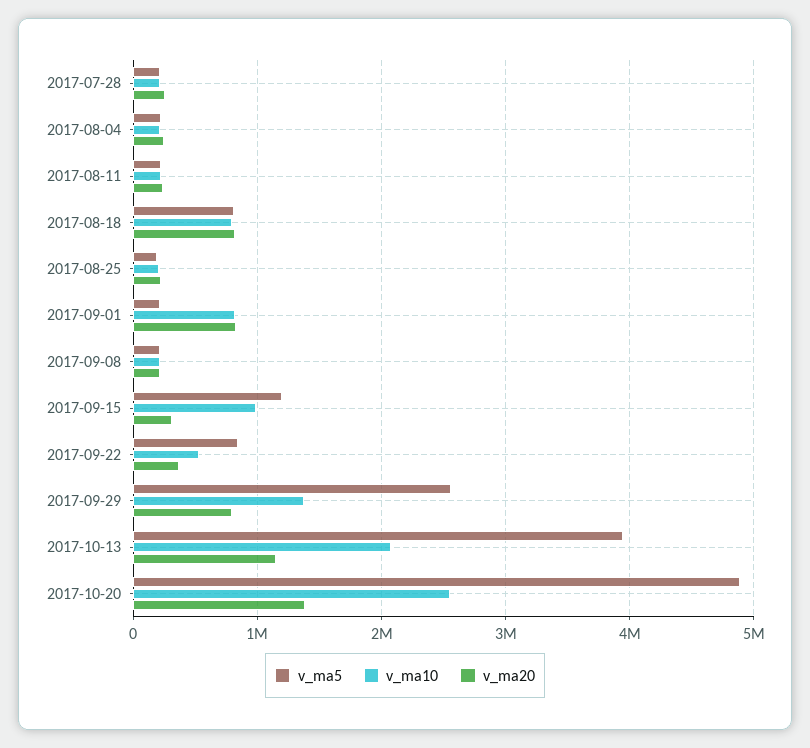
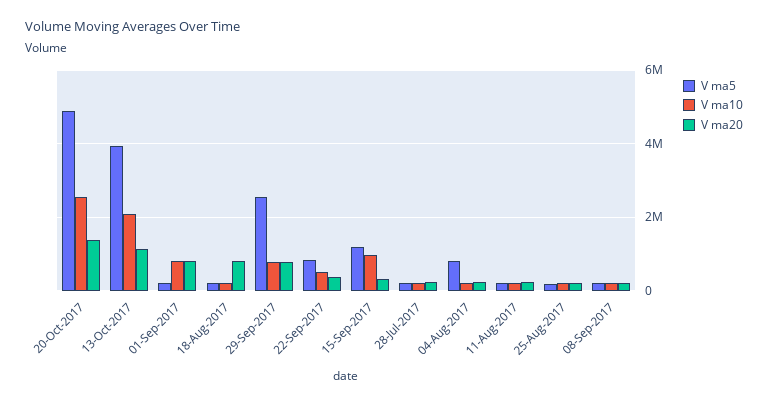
  {
    "v_ma5": {
      "2017-07-28": 200000,
-     "2017-08-04": 200000,
+     "2017-08-04": 800000,
      "2017-08-11": 200000,
-     "2017-08-18": 800000,
+     "2017-08-18": 200000,
      "2017-08-25": 200000,
      "2017-09-01": 200000,
      "2017-09-08": 200000,
      "2017-09-15": 1200000,
      "2017-09-22": 800000,
      "2017-09-29": 2600000,
      "2017-10-13": 3900000,
      "2017-10-20": 4900000
    },
    "v_ma10": {
      "2017-07-28": 200000,
      "2017-08-04": 200000,
      "2017-08-11": 200000,
-     "2017-08-18": 800000,
+     "2017-08-18": 200000,
      "2017-08-25": 200000,
      "2017-09-01": 800000,
      "2017-09-08": 200000,
      "2017-09-15": 1000000,
      "2017-09-22": 500000,
-     "2017-09-29": 1400000,
+     "2017-09-29": 800000,
      "2017-10-13": 2100000,
      "2017-10-20": 2600000
    },
    "v_ma20": {
      "2017-07-28": 300000,
      "2017-08-04": 200000,
      "2017-08-11": 200000,
      "2017-08-18": 800000,
      "2017-08-25": 200000,
      "2017-09-01": 800000,
      "2017-09-08": 200000,
      "2017-09-15": 300000,
      "2017-09-22": 400000,
      "2017-09-29": 800000,
      "2017-10-13": 1100000,
      "2017-10-20": 1400000
    }
  }

